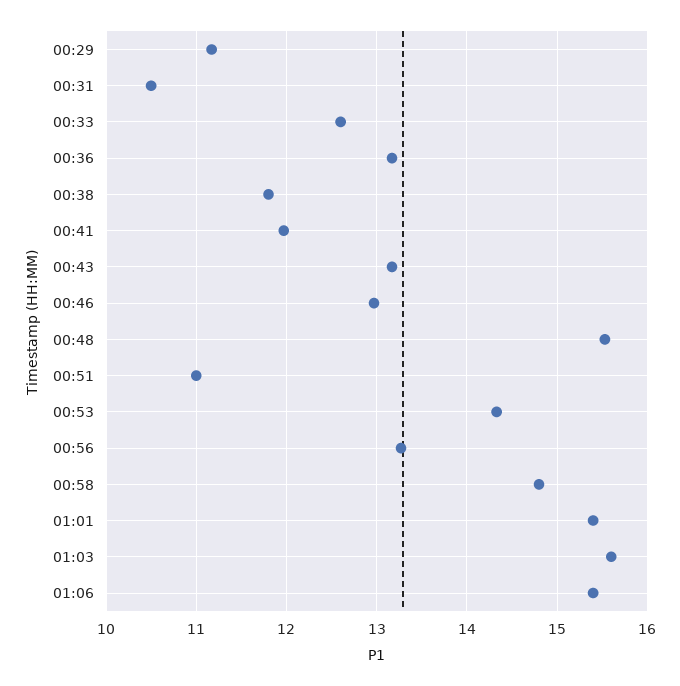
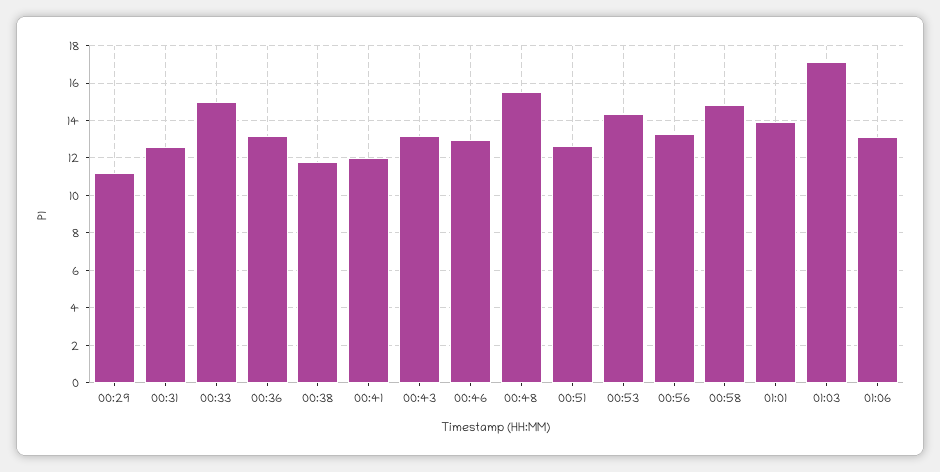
  {
    "00:29": 11.2,
-   "00:31": 10.5,
+   "00:31": 12.5,
-   "00:33": 12.6,
+   "00:33": 15,
    "00:36": 13.2,
    "00:38": 11.8,
    "00:41": 12,
    "00:43": 13.2,
    "00:46": 13,
    "00:48": 15.5,
-   "00:51": 11,
+   "00:51": 12.5,
    "00:53": 14.3,
    "00:56": 13.3,
    "00:58": 14.8,
-   "01:01": 15.4,
+   "01:01": 14,
-   "01:03": 15.6,
+   "01:03": 17,
-   "01:06": 15.4
+   "01:06": 13
  }

